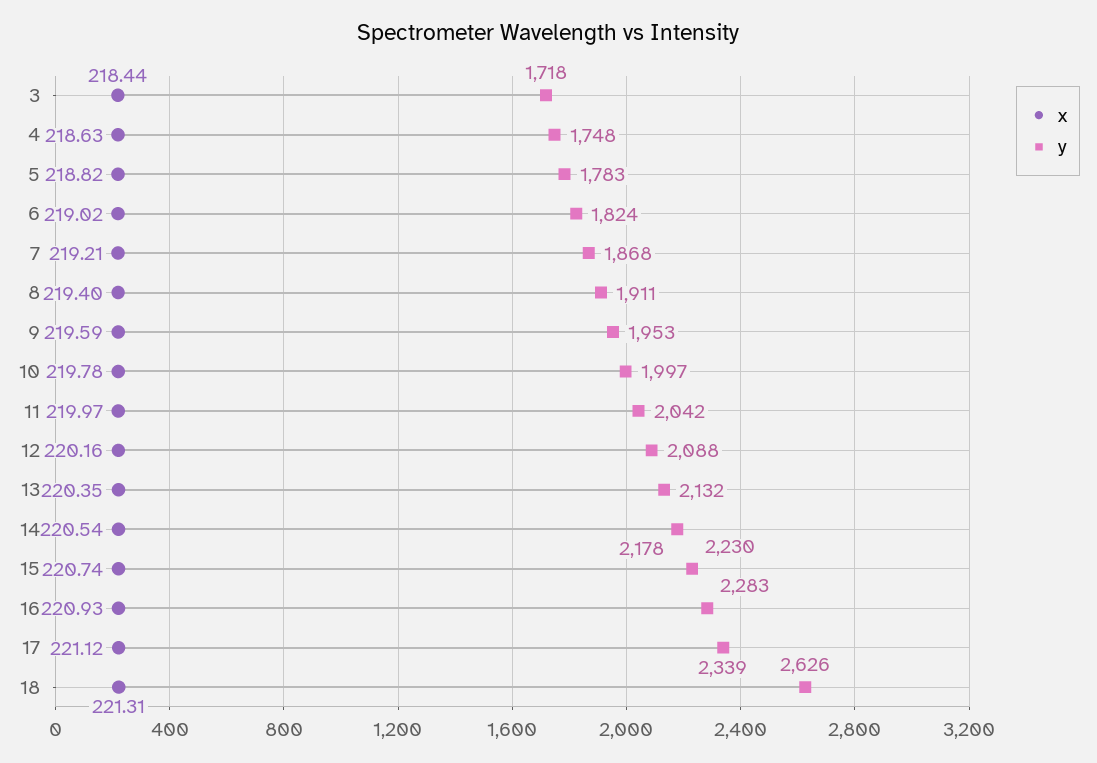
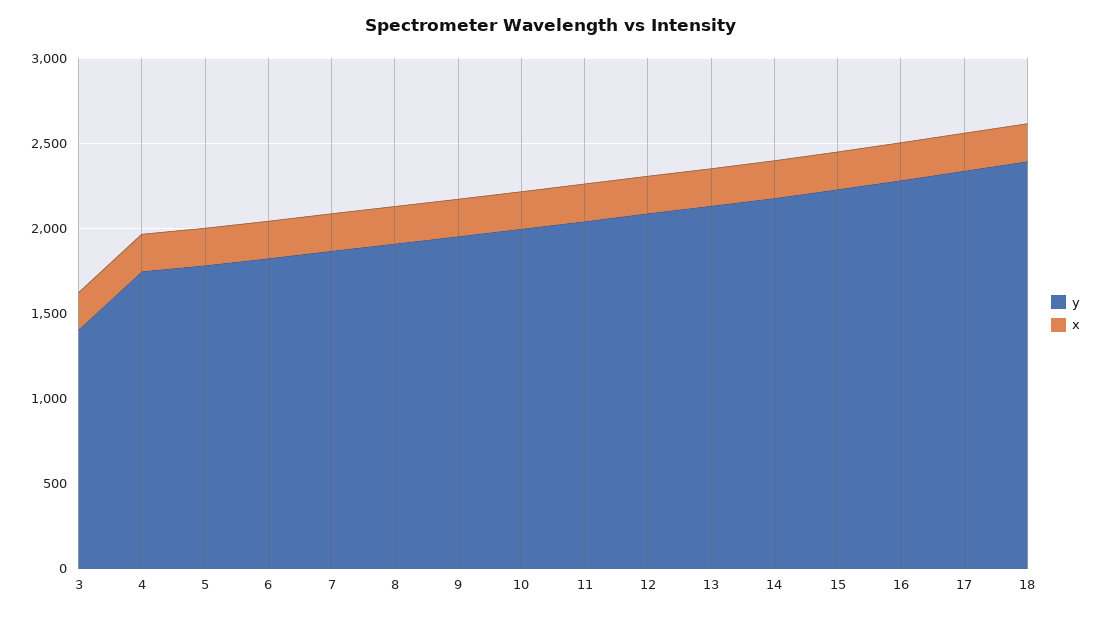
  {
    "x": {
      "3": 218.44,
      "4": 218.63,
      "5": 218.82,
      "6": 219.02,
      "7": 219.21,
      "8": 219.4,
      "9": 219.59,
      "10": 219.78,
      "11": 219.97,
      "12": 220.16,
      "13": 220.35,
      "14": 220.54,
      "15": 220.74,
      "16": 220.93,
      "17": 221.12,
      "18": 221.31
    },
    "y": {
-     "3": 1718,
+     "3": 1400,
      "4": 1748,
      "5": 1783,
      "6": 1824,
      "7": 1868,
      "8": 1911,
      "9": 1953,
      "10": 1997,
      "11": 2042,
      "12": 2088,
      "13": 2132,
      "14": 2178,
      "15": 2230,
      "16": 2283,
      "17": 2339,
-     "18": 2626
+     "18": 2400
    }
  }

